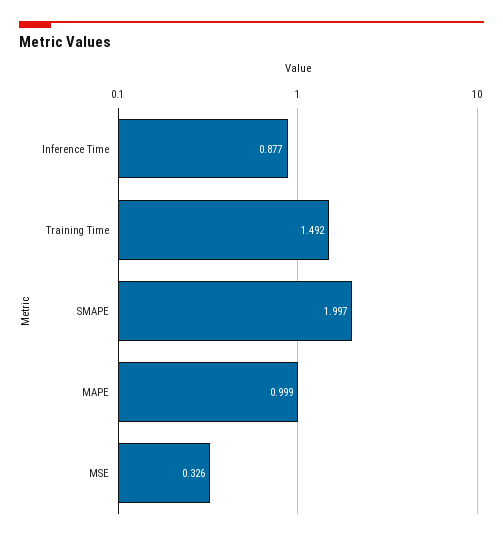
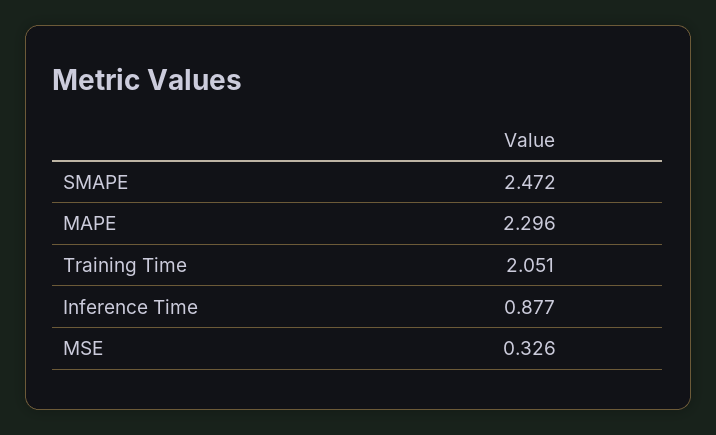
  {
    "Inference Time": 0.877,
-   "Training Time": 1.492,
+   "Training Time": 2.051,
-   "SMAPE": 1.997,
+   "SMAPE": 2.472,
-   "MAPE": 0.999,
+   "MAPE": 2.296,
    "MSE": 0.326
  }

